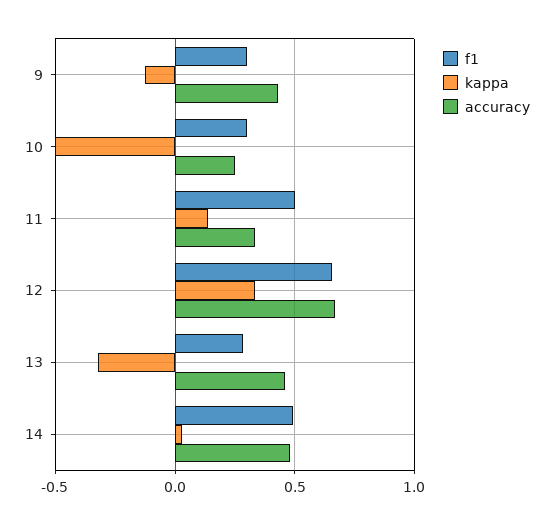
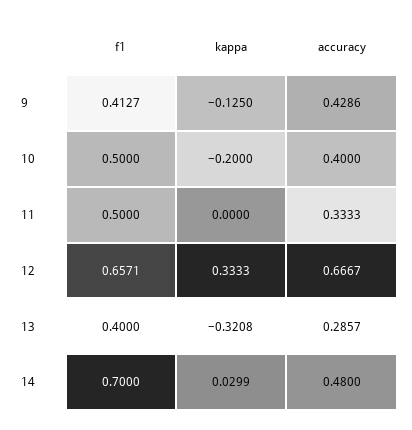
  {
    "f1": {
-     "9": 0.3,
+     "9": 0.4127,
-     "10": 0.3,
+     "10": 0.5,
      "11": 0.5,
      "12": 0.6571,
-     "13": 0.3,
+     "13": 0.4,
-     "14": 0.5
+     "14": 0.7
    },
    "kappa": {
      "9": -0.125,
-     "10": -0.5,
+     "10": -0.2,
-     "11": 0.15,
+     "11": 0,
      "12": 0.3333,
      "13": -0.3208,
      "14": 0.0299
    },
    "accuracy": {
      "9": 0.4286,
-     "10": 0.25,
+     "10": 0.4,
      "11": 0.3333,
      "12": 0.6667,
-     "13": 0.45,
+     "13": 0.2857,
      "14": 0.48
    }
  }

